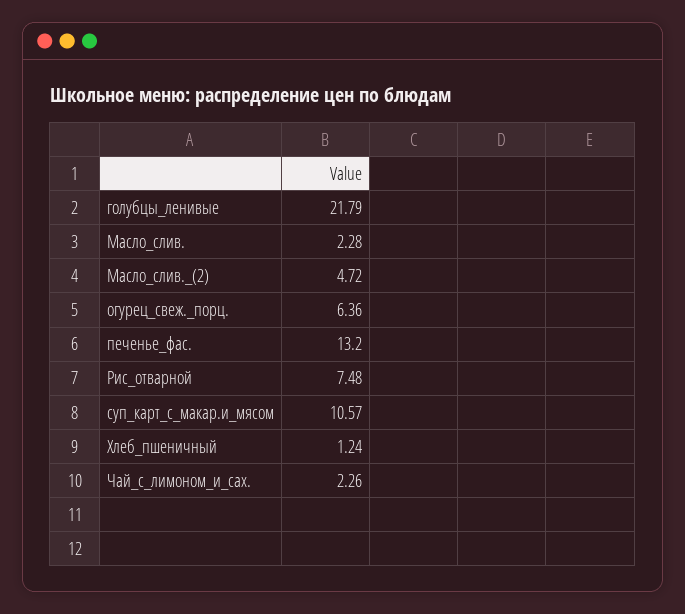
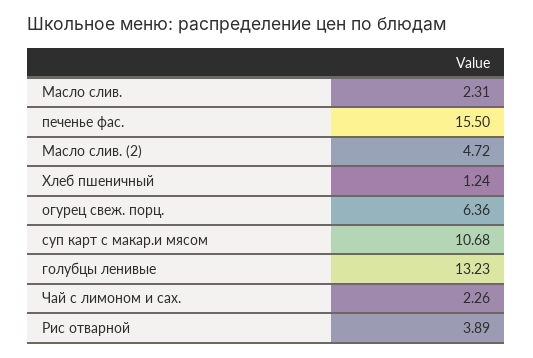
  {
-   "голубцы_ленивые": 21.79,
+   "голубцы_ленивые": 13.23,
-   "Масло_слив.": 2.28,
+   "Масло_слив.": 2.31,
    "Масло_слив._(2)": 4.72,
    "огурец_свеж._порц.": 6.36,
-   "печенье_фас.": 13.2,
+   "печенье_фас.": 15.5,
-   "Рис_отварной": 7.48,
+   "Рис_отварной": 3.89,
-   "суп_карт_с_макар.и_мясом": 10.57,
+   "суп_карт_с_макар.и_мясом": 10.68,
    "Хлеб_пшеничный": 1.24,
    "Чай_с_лимоном_и_сах.": 2.26
  }

